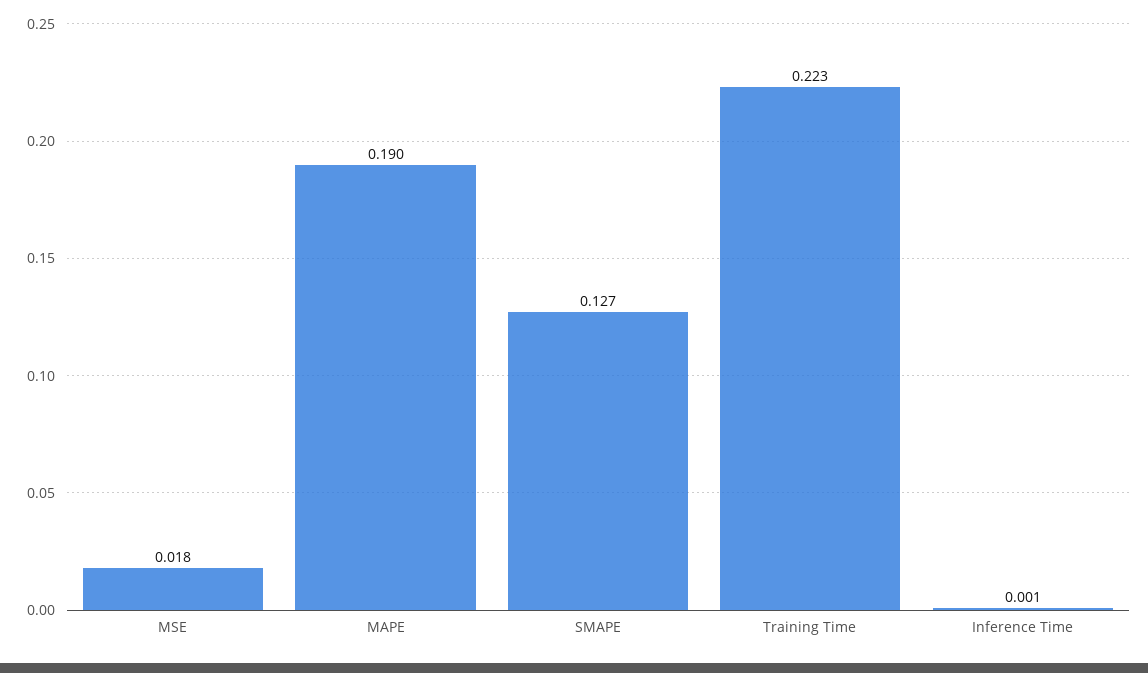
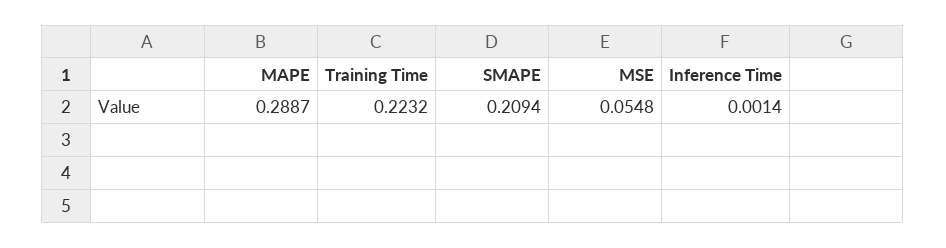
  {
-   "MSE": 0.018,
+   "MSE": 0.0548,
-   "MAPE": 0.19,
+   "MAPE": 0.2887,
-   "SMAPE": 0.127,
+   "SMAPE": 0.2094,
    "Training Time": 0.2232,
    "Inference Time": 0.0014
  }

